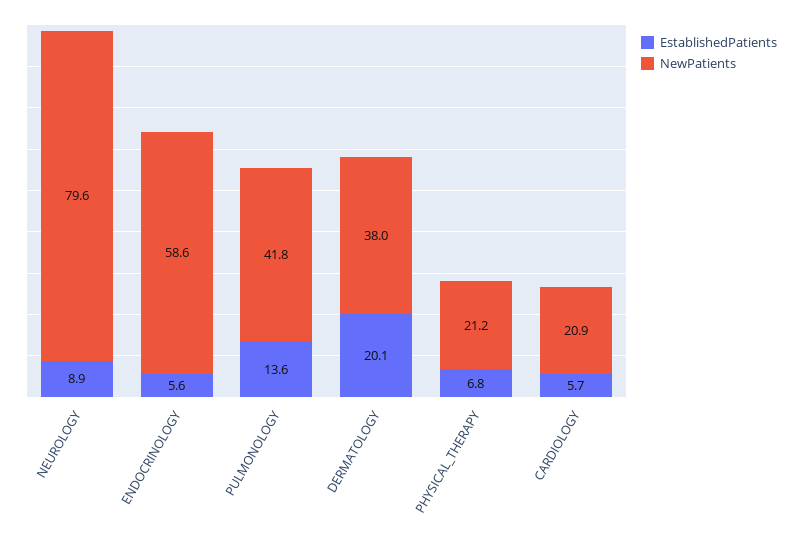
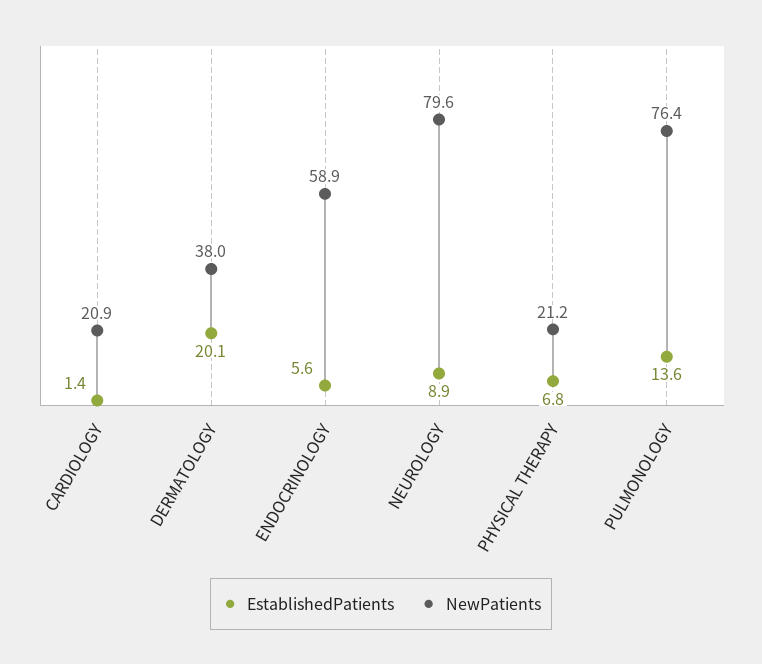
  {
    "EstablishedPatients": {
      "NEUROLOGY": 8.9,
      "ENDOCRINOLOGY": 5.6,
      "PULMONOLOGY": 13.6,
      "DERMATOLOGY": 20.1,
      "PHYSICAL_THERAPY": 6.8,
-     "CARDIOLOGY": 5.7
+     "CARDIOLOGY": 1.4
    },
    "NewPatients": {
      "NEUROLOGY": 79.6,
-     "ENDOCRINOLOGY": 58.6,
+     "ENDOCRINOLOGY": 58.9,
-     "PULMONOLOGY": 41.8,
+     "PULMONOLOGY": 76.4,
      "DERMATOLOGY": 38,
      "PHYSICAL_THERAPY": 21.2,
      "CARDIOLOGY": 20.9
    }
  }

